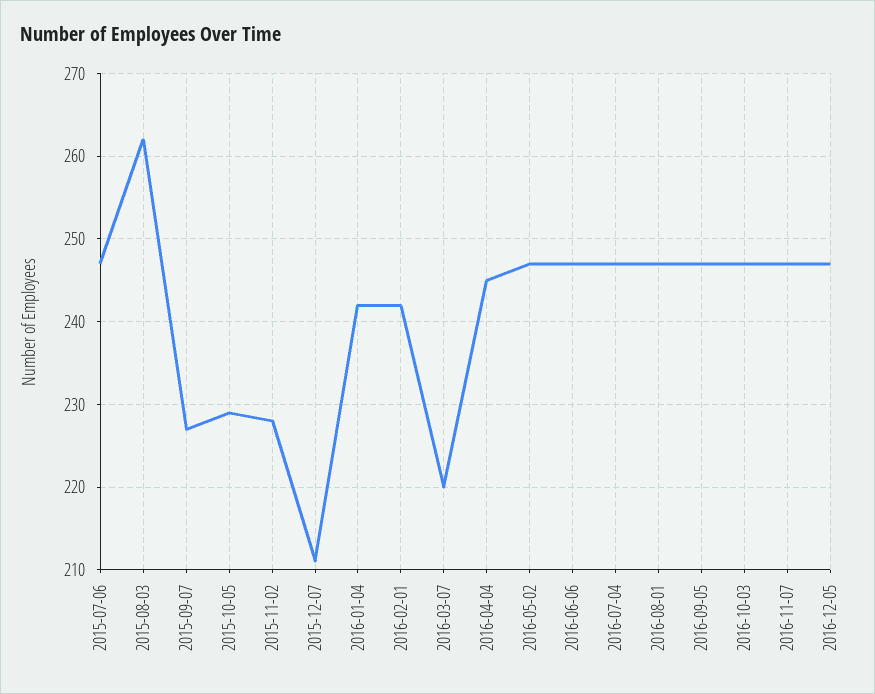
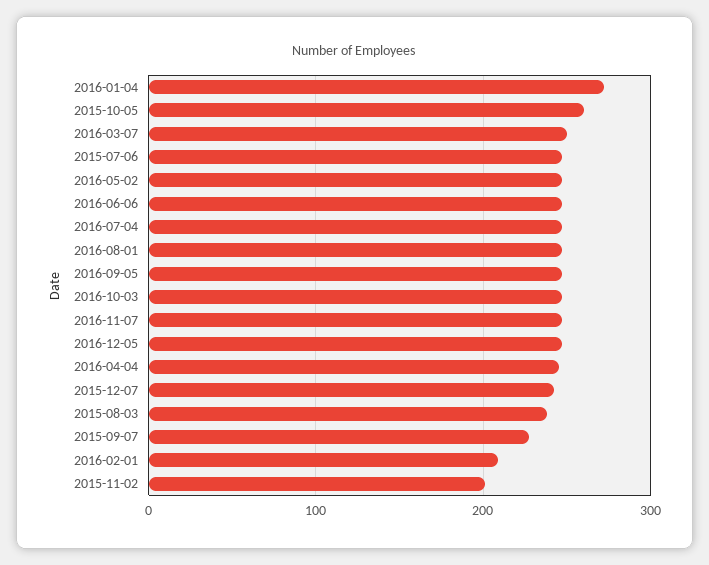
  {
    "2015-07-06": 247,
-   "2015-08-03": 262,
+   "2015-08-03": 240,
    "2015-09-07": 227,
-   "2015-10-05": 229,
+   "2015-10-05": 260,
-   "2015-11-02": 228,
+   "2015-11-02": 200,
-   "2015-12-07": 211,
+   "2015-12-07": 240,
-   "2016-01-04": 242,
+   "2016-01-04": 270,
-   "2016-02-01": 242,
+   "2016-02-01": 210,
-   "2016-03-07": 220,
+   "2016-03-07": 250,
    "2016-04-04": 245,
    "2016-05-02": 247,
    "2016-06-06": 247,
    "2016-07-04": 247,
    "2016-08-01": 247,
    "2016-09-05": 247,
    "2016-10-03": 247,
    "2016-11-07": 247,
    "2016-12-05": 247
  }

